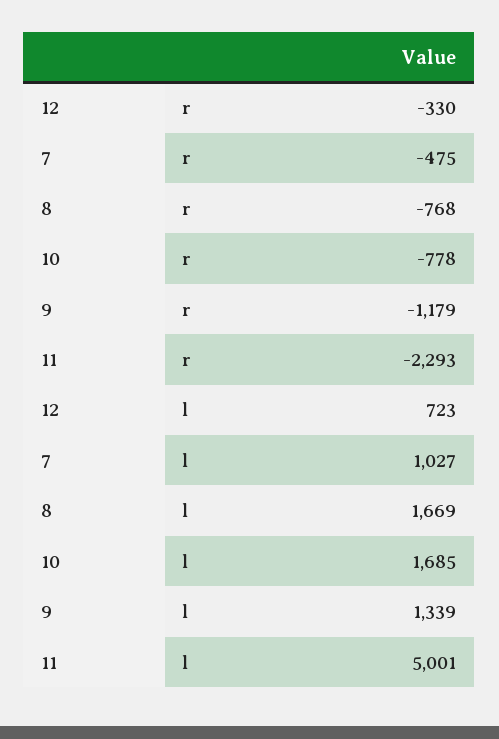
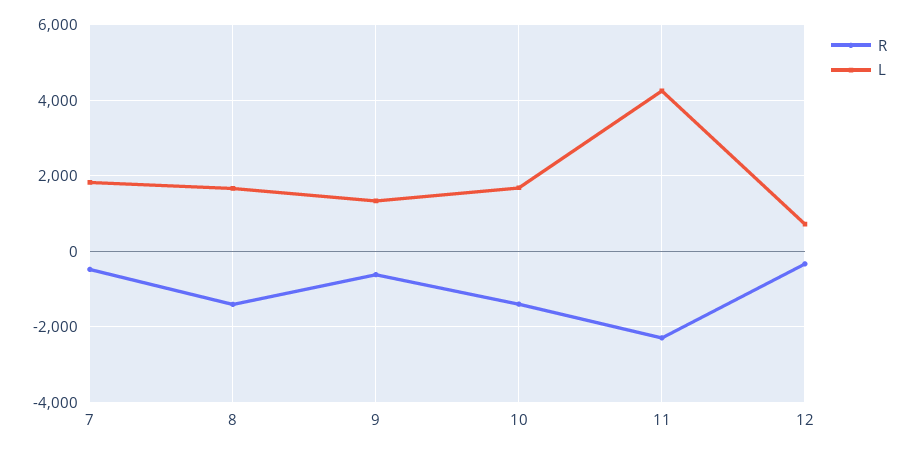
  {
    "r": {
      "12": -330,
      "7": -475,
-     "8": -768,
+     "8": -1400,
-     "10": -778,
+     "10": -1400,
-     "9": -1179,
+     "9": -600,
      "11": -2293
    },
    "l": {
      "12": 723,
-     "7": 1027,
+     "7": 1800,
      "8": 1669,
      "10": 1685,
      "9": 1339,
-     "11": 5001
+     "11": 4200
    }
  }

